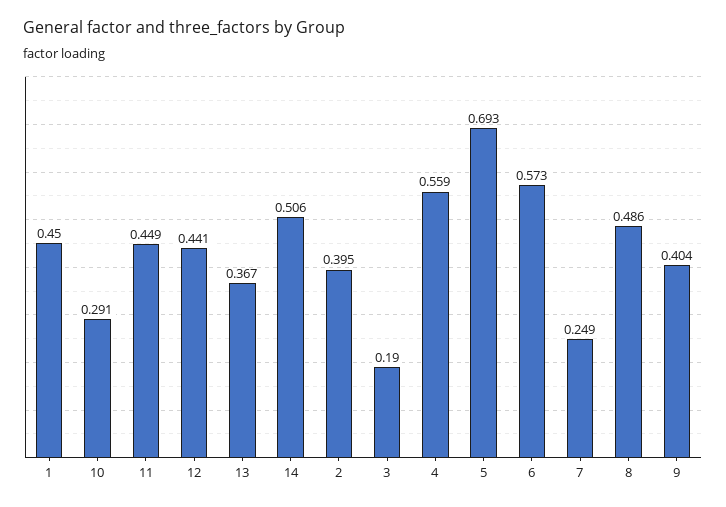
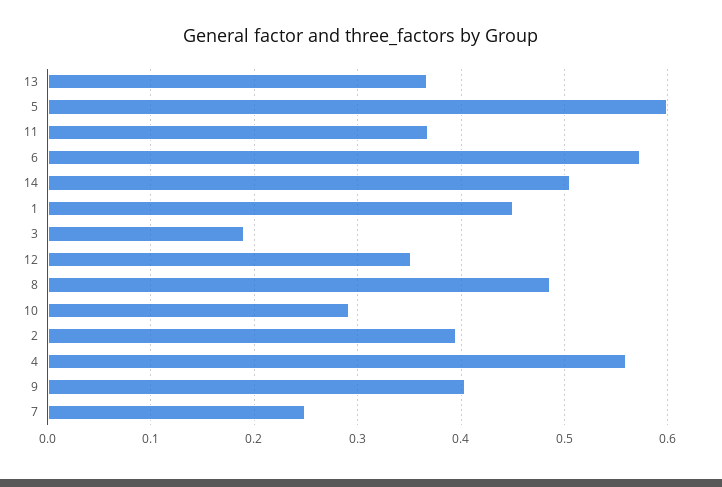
  {
    "1": 0.45,
    "10": 0.291,
-   "11": 0.449,
+   "11": 0.37,
-   "12": 0.441,
+   "12": 0.35,
    "13": 0.367,
    "14": 0.506,
    "2": 0.395,
    "3": 0.19,
    "4": 0.559,
-   "5": 0.693,
+   "5": 0.6,
    "6": 0.573,
    "7": 0.249,
    "8": 0.486,
    "9": 0.404
  }

